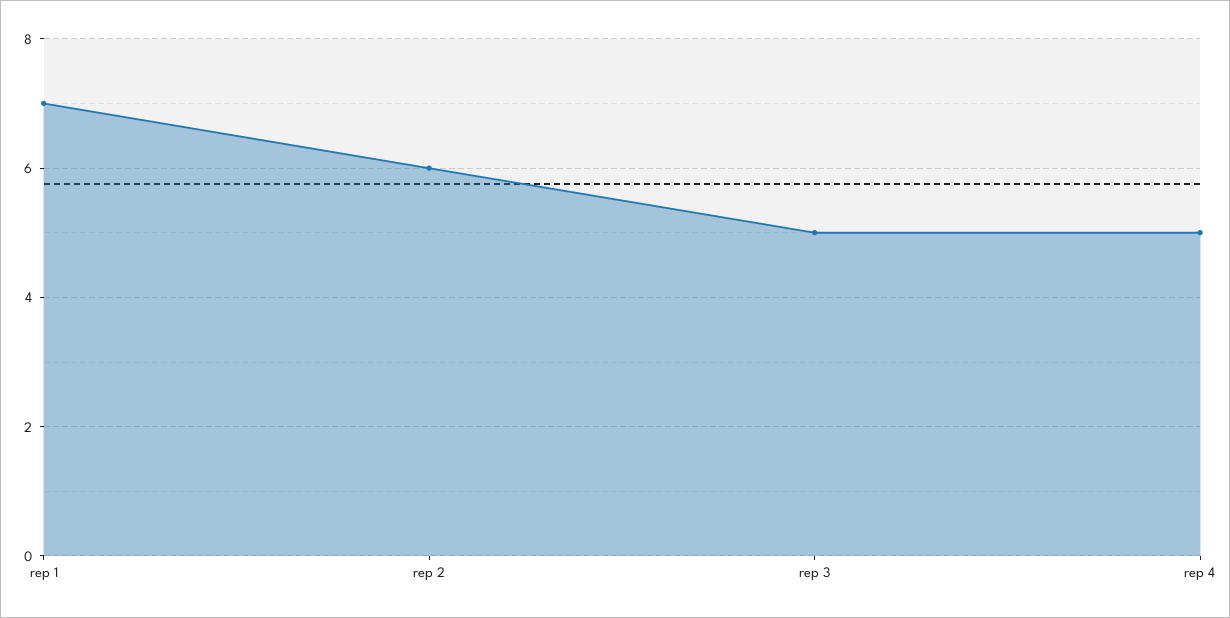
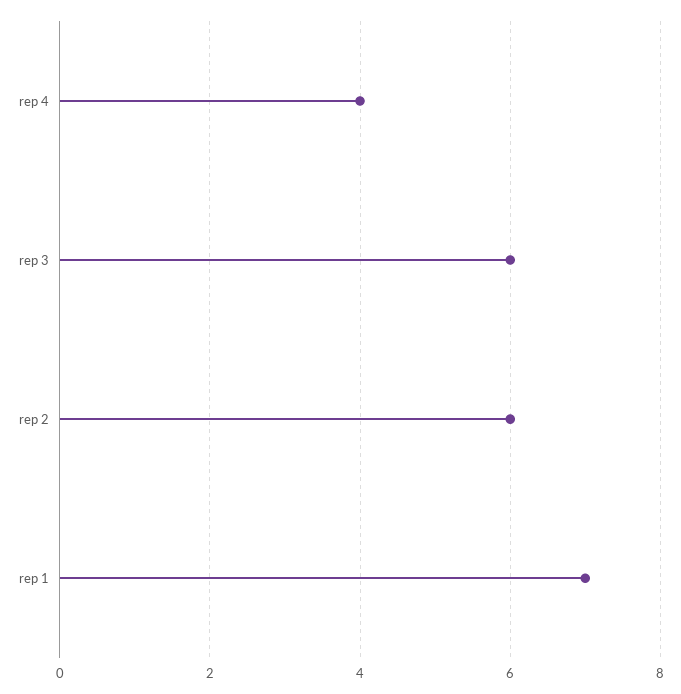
  {
    "rep 1": 7,
    "rep 2": 6,
-   "rep 3": 5,
+   "rep 3": 6,
-   "rep 4": 5
+   "rep 4": 4
  }

